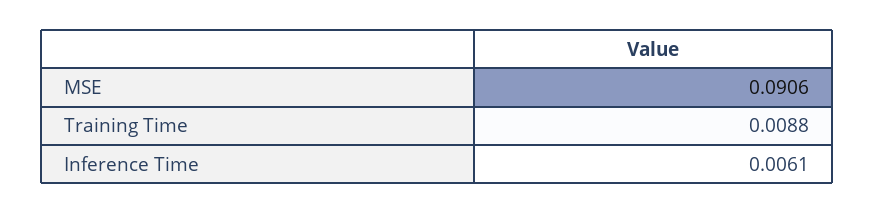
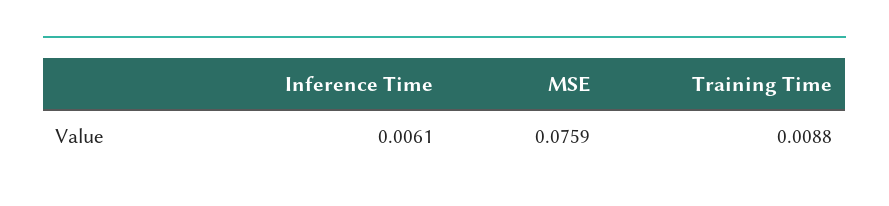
  {
-   "MSE": 0.0906,
+   "MSE": 0.0759,
    "Training Time": 0.0088,
    "Inference Time": 0.0061
  }

